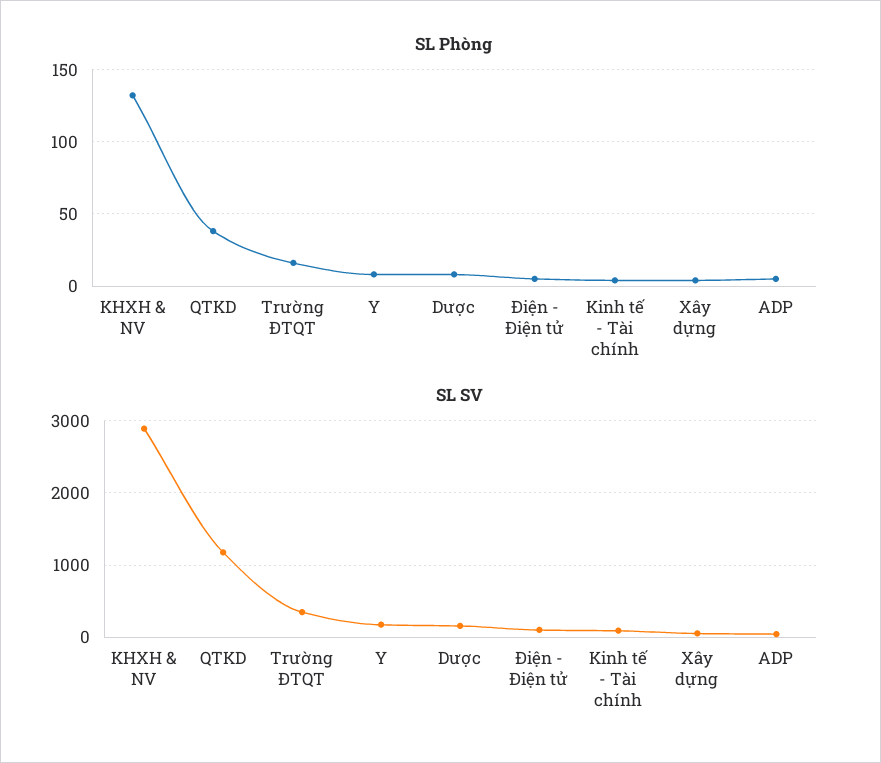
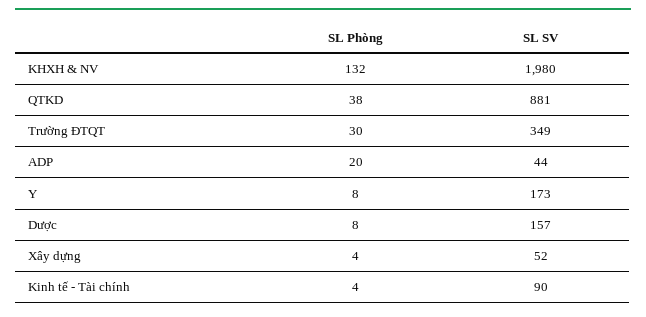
  {
    "SL Phòng": {
      "KHXH & NV": 132,
      "QTKD": 38,
-     "Trường ĐTQT": 15,
+     "Trường ĐTQT": 30,
      "Y": 8,
      "Dược": 8,
-     "Điện - Điện tử": 5,
      "Kinh tế - Tài chính": 4,
      "Xây dựng": 4,
-     "ADP": 5
+     "ADP": 20
    },
    "SL SV": {
-     "KHXH & NV": 2900,
+     "KHXH & NV": 1980,
-     "QTKD": 1200,
+     "QTKD": 881,
      "Trường ĐTQT": 349,
      "Y": 173,
      "Dược": 157,
-     "Điện - Điện tử": 100,
      "Kinh tế - Tài chính": 90,
      "Xây dựng": 52,
      "ADP": 44
    }
  }

